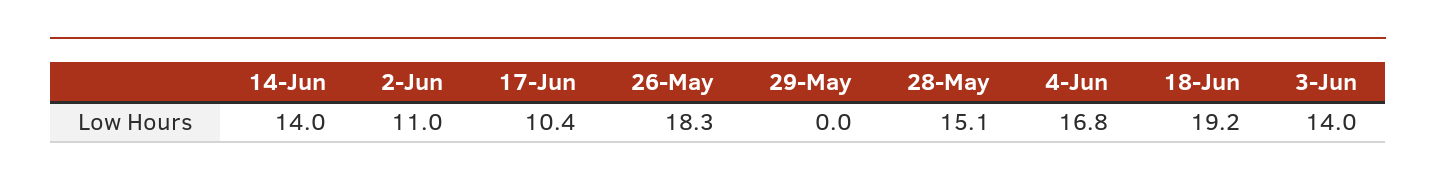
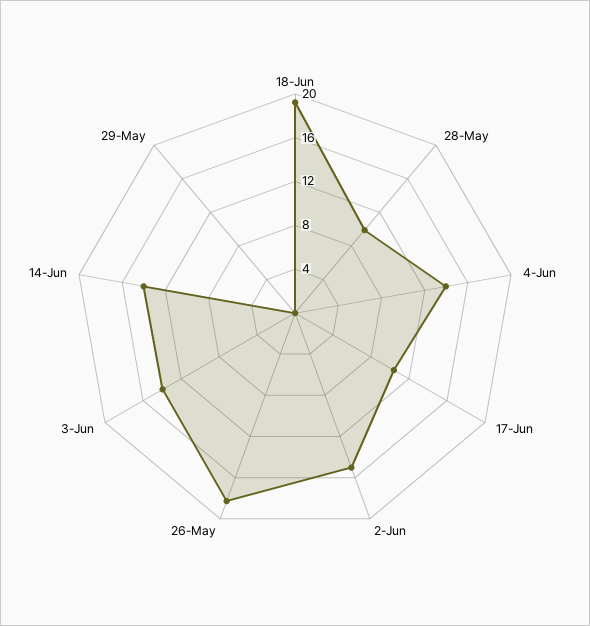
  {
    "14-Jun": 14,
-   "2-Jun": 11,
+   "2-Jun": 15,
    "17-Jun": 10.4,
    "26-May": 18.3,
    "29-May": 0,
-   "28-May": 15.1,
+   "28-May": 10,
-   "4-Jun": 16.8,
+   "4-Jun": 14,
    "18-Jun": 19.2,
    "3-Jun": 14
  }

